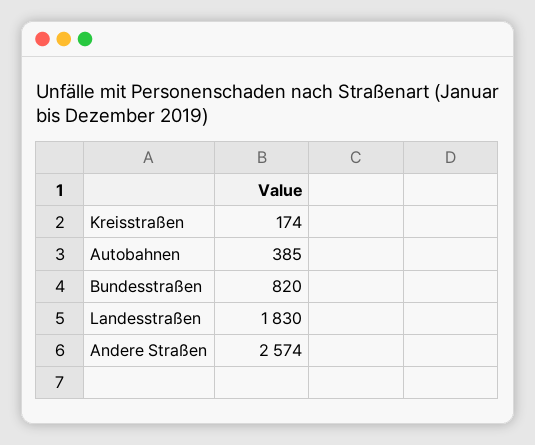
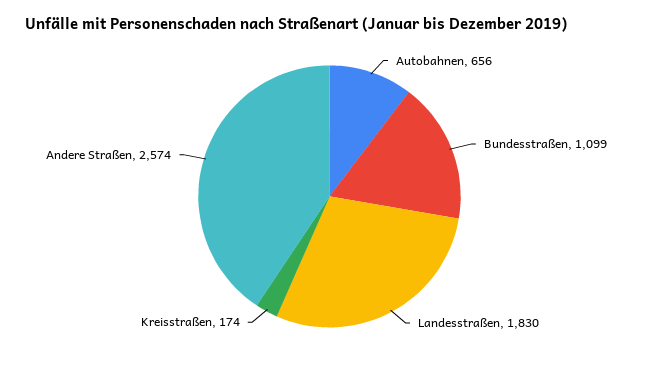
  {
    "Kreisstraßen": 174,
-   "Autobahnen": 385,
+   "Autobahnen": 656,
-   "Bundesstraßen": 820,
+   "Bundesstraßen": 1099,
    "Landesstraßen": 1830,
    "Andere Straßen": 2574
  }

